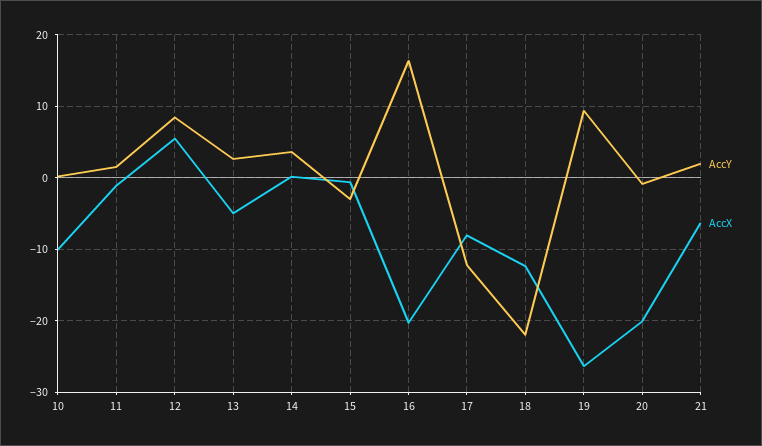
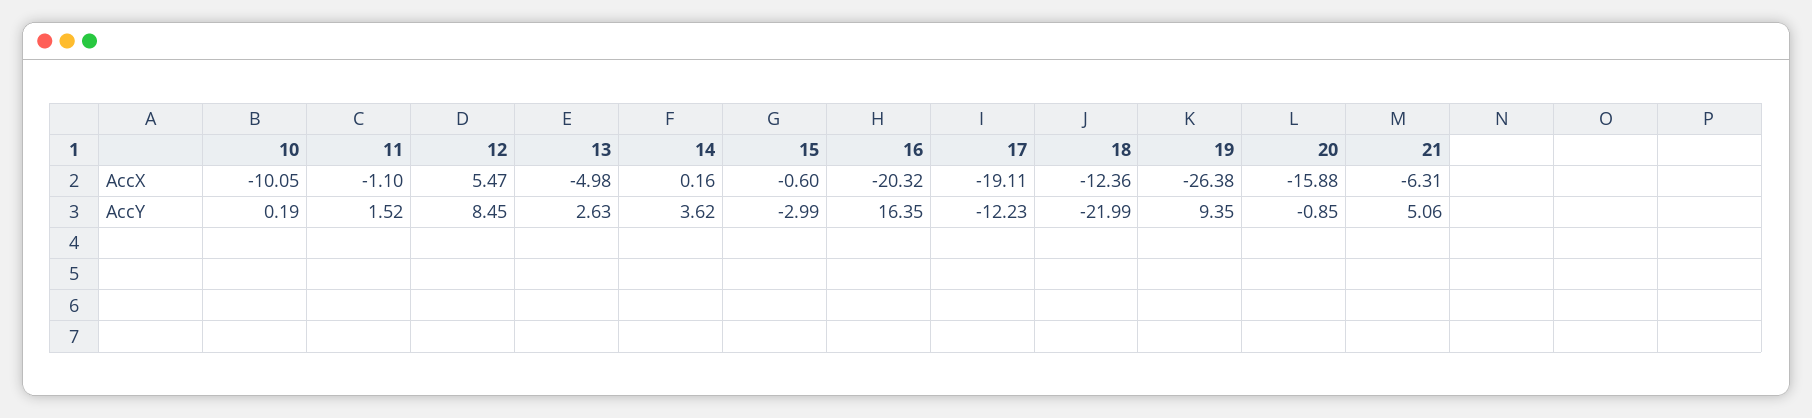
  {
    "AccY": {
      "10": 0.19,
      "11": 1.52,
      "12": 8.45,
      "13": 2.63,
      "14": 3.62,
      "15": -2.99,
      "16": 16.35,
      "17": -12.23,
      "18": -21.99,
      "19": 9.35,
      "20": -0.85,
-     "21": 2
+     "21": 5.06
    },
    "AccX": {
      "10": -10.05,
      "11": -1.1,
      "12": 5.47,
      "13": -4.98,
      "14": 0.16,
      "15": -0.6,
      "16": -20.32,
-     "17": -8,
+     "17": -19.11,
      "18": -12.36,
      "19": -26.38,
-     "20": -20,
+     "20": -15.88,
      "21": -6.31
    }
  }

